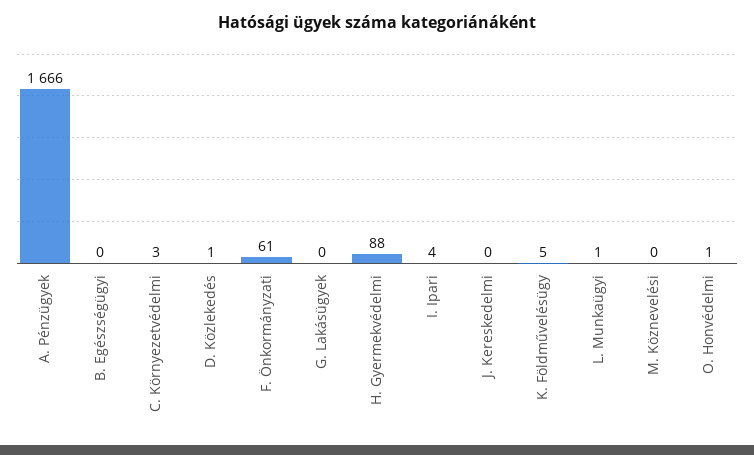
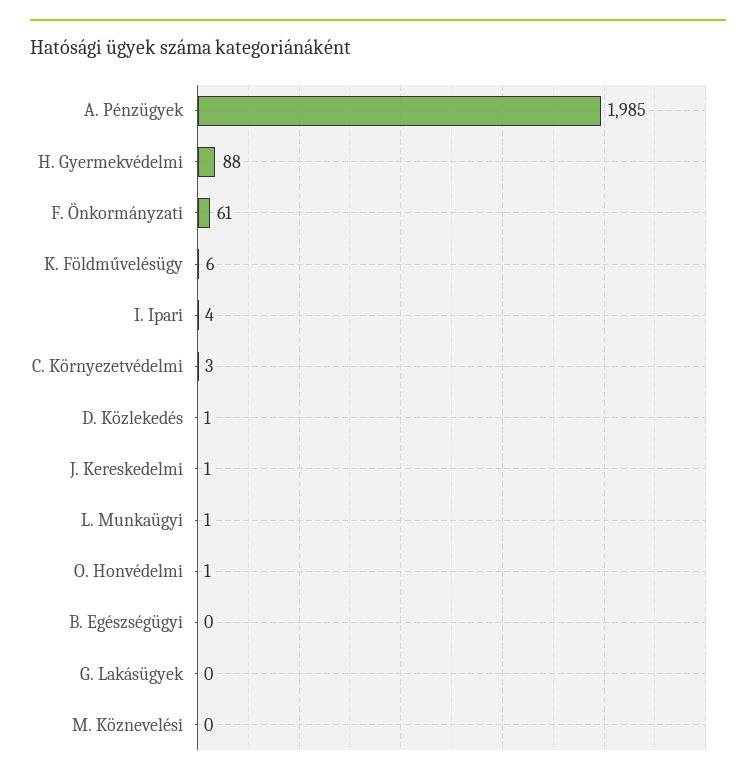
  {
-   "A. Pénzügyek": 1666,
+   "A. Pénzügyek": 1985,
    "B. Egészségügyi": 0,
    "C. Környezetvédelmi": 3,
    "D. Közlekedés": 1,
    "F. Önkormányzati": 61,
    "G. Lakásügyek": 0,
    "H. Gyermekvédelmi": 88,
    "I. Ipari": 4,
-   "J. Kereskedelmi": 0,
+   "J. Kereskedelmi": 1,
-   "K. Földművelésügy": 5,
+   "K. Földművelésügy": 6,
    "L. Munkaügyi": 1,
    "M. Köznevelési": 0,
    "O. Honvédelmi": 1
  }

